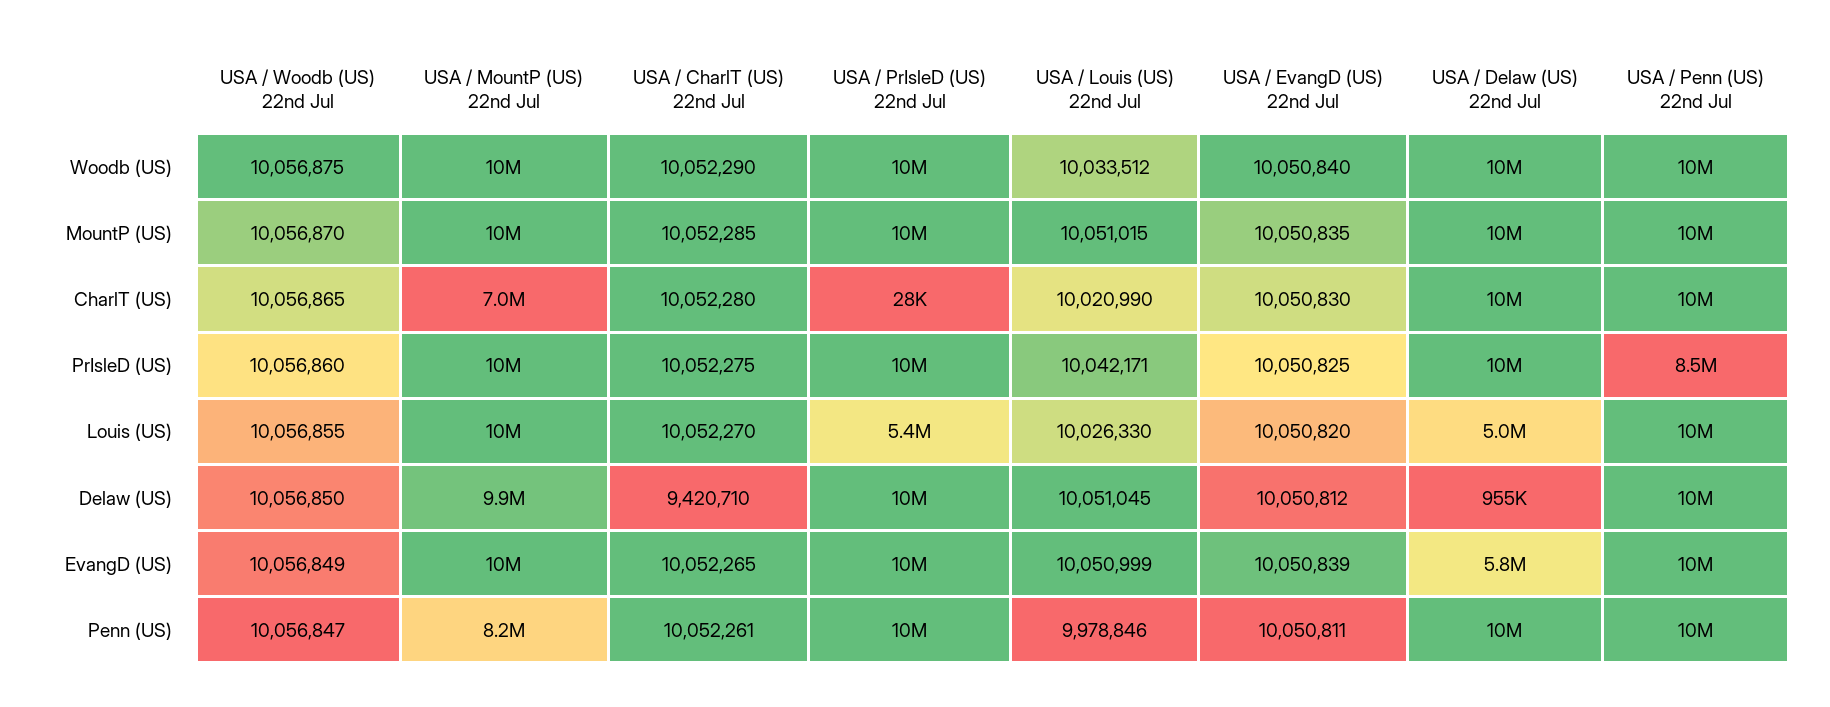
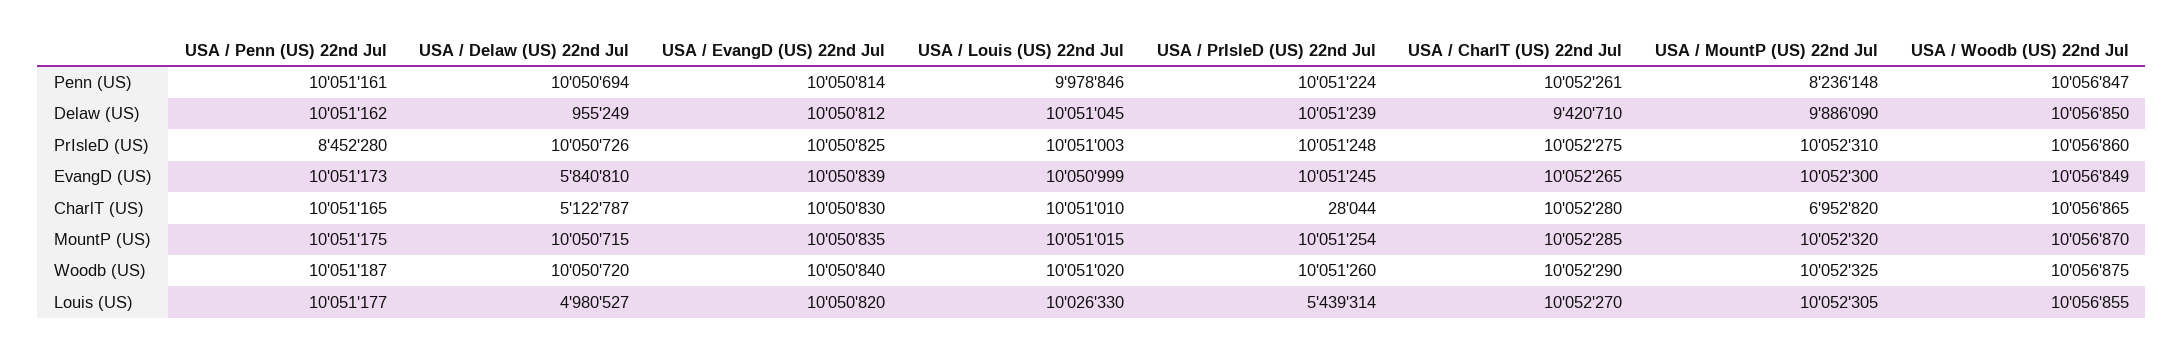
  {
    "USA / Woodb (US) 22nd Jul": {
      "Woodb (US)": 10056875,
      "MountP (US)": 10056870,
      "CharlT (US)": 10056865,
      "PrIsleD (US)": 10056860,
      "Louis (US)": 10056855,
      "Delaw (US)": 10056850,
      "EvangD (US)": 10056849,
      "Penn (US)": 10056847
    },
    "USA / MountP (US) 22nd Jul": {
      "Woodb (US)": 10052325,
      "MountP (US)": 10052320,
      "CharlT (US)": 6952820,
      "PrIsleD (US)": 10052310,
      "Louis (US)": 10052305,
      "Delaw (US)": 9886090,
      "EvangD (US)": 10052300,
      "Penn (US)": 8236148
    },
    "USA / CharlT (US) 22nd Jul": {
      "Woodb (US)": 10052290,
      "MountP (US)": 10052285,
      "CharlT (US)": 10052280,
      "PrIsleD (US)": 10052275,
      "Louis (US)": 10052270,
      "Delaw (US)": 9420710,
      "EvangD (US)": 10052265,
      "Penn (US)": 10052261
    },
    "USA / PrIsleD (US) 22nd Jul": {
      "Woodb (US)": 10051260,
      "MountP (US)": 10051254,
      "CharlT (US)": 28044,
      "PrIsleD (US)": 10051248,
      "Louis (US)": 5439314,
      "Delaw (US)": 10051239,
      "EvangD (US)": 10051245,
      "Penn (US)": 10051224
    },
    "USA / Louis (US) 22nd Jul": {
-     "Woodb (US)": 10033512,
+     "Woodb (US)": 10051020,
      "MountP (US)": 10051015,
-     "CharlT (US)": 10020990,
+     "CharlT (US)": 10051010,
-     "PrIsleD (US)": 10042171,
+     "PrIsleD (US)": 10051003,
      "Louis (US)": 10026330,
      "Delaw (US)": 10051045,
      "EvangD (US)": 10050999,
      "Penn (US)": 9978846
    },
    "USA / EvangD (US) 22nd Jul": {
      "Woodb (US)": 10050840,
      "MountP (US)": 10050835,
      "CharlT (US)": 10050830,
      "PrIsleD (US)": 10050825,
      "Louis (US)": 10050820,
      "Delaw (US)": 10050812,
      "EvangD (US)": 10050839,
-     "Penn (US)": 10050811
+     "Penn (US)": 10050814
    },
    "USA / Delaw (US) 22nd Jul": {
      "Woodb (US)": 10050720,
      "MountP (US)": 10050715,
-     "CharlT (US)": 10000000,
+     "CharlT (US)": 5122787,
      "PrIsleD (US)": 10050726,
      "Louis (US)": 4980527,
      "Delaw (US)": 955249,
      "EvangD (US)": 5840810,
      "Penn (US)": 10050694
    },
    "USA / Penn (US) 22nd Jul": {
      "Woodb (US)": 10051187,
      "MountP (US)": 10051175,
      "CharlT (US)": 10051165,
      "PrIsleD (US)": 8452280,
      "Louis (US)": 10051177,
      "Delaw (US)": 10051162,
      "EvangD (US)": 10051173,
      "Penn (US)": 10051161
    }
  }

